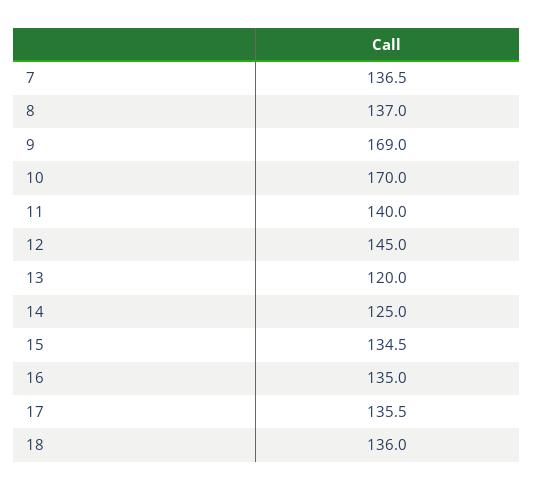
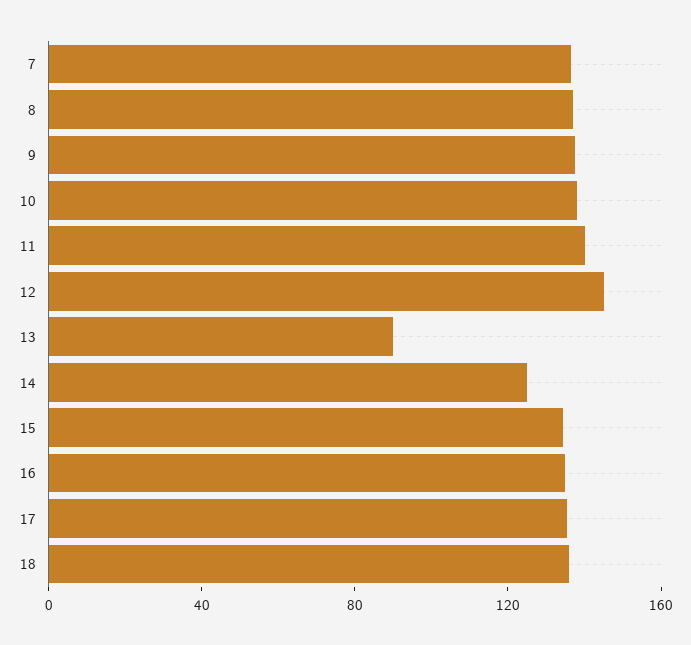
  {
    "7": 136.5,
    "8": 137,
-   "9": 169,
+   "9": 140,
-   "10": 170,
+   "10": 140,
    "11": 140,
    "12": 145,
-   "13": 120,
+   "13": 90,
    "14": 125,
    "15": 134.5,
    "16": 135,
    "17": 135.5,
    "18": 136
  }

